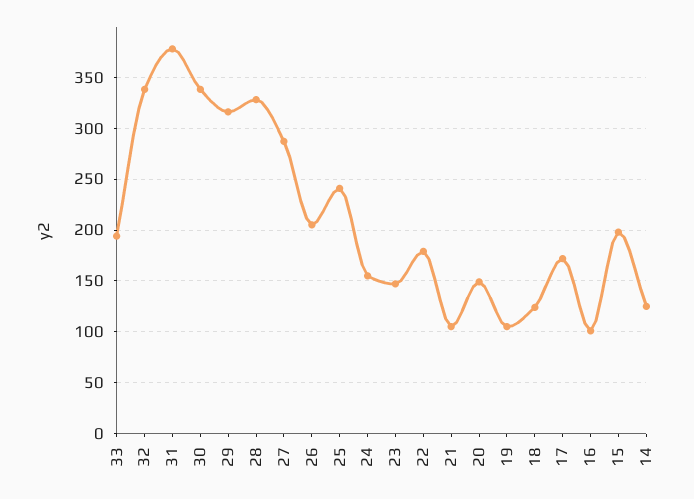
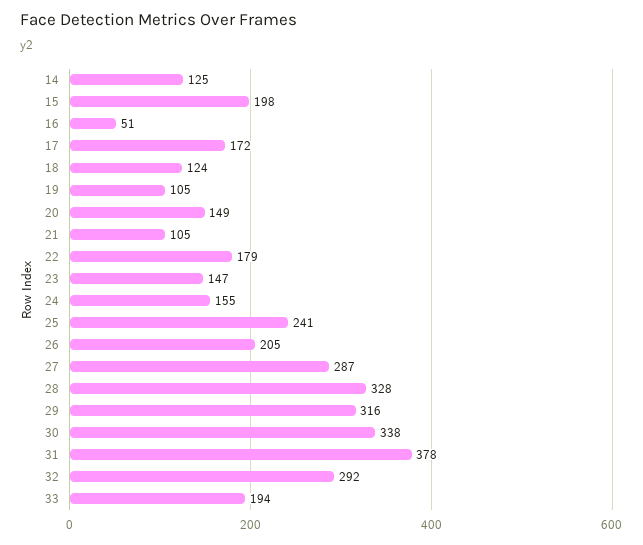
  {
    "33": 194,
-   "32": 340,
+   "32": 292,
    "31": 378,
    "30": 338,
    "29": 316,
    "28": 328,
    "27": 287,
    "26": 205,
    "25": 241,
    "24": 155,
    "23": 147,
    "22": 179,
    "21": 105,
    "20": 149,
    "19": 105,
    "18": 124,
    "17": 172,
-   "16": 100,
+   "16": 51,
    "15": 198,
    "14": 125
  }

